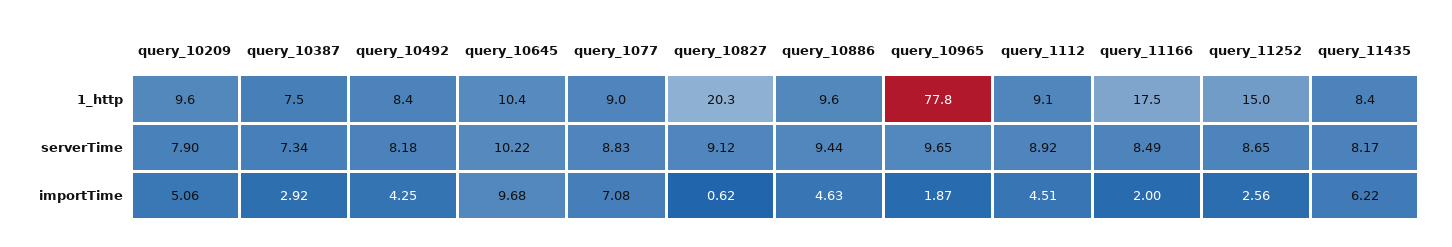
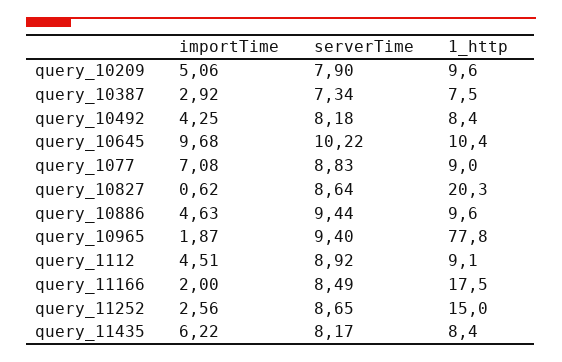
  {
    "query_10209": {
      "1_http": 9.6,
      "serverTime": 7.9,
      "importTime": 5.06
    },
    "query_10387": {
      "1_http": 7.5,
      "serverTime": 7.34,
      "importTime": 2.92
    },
    "query_10492": {
      "1_http": 8.4,
      "serverTime": 8.18,
      "importTime": 4.25
    },
    "query_10645": {
      "1_http": 10.4,
      "serverTime": 10.22,
      "importTime": 9.68
    },
    "query_1077": {
      "1_http": 9,
      "serverTime": 8.83,
      "importTime": 7.08
    },
    "query_10827": {
      "1_http": 20.3,
-     "serverTime": 9.12,
+     "serverTime": 8.64,
      "importTime": 0.62
    },
    "query_10886": {
      "1_http": 9.6,
      "serverTime": 9.44,
      "importTime": 4.63
    },
    "query_10965": {
      "1_http": 77.8,
-     "serverTime": 9.65,
+     "serverTime": 9.4,
      "importTime": 1.87
    },
    "query_1112": {
      "1_http": 9.1,
      "serverTime": 8.92,
      "importTime": 4.51
    },
    "query_11166": {
      "1_http": 17.5,
      "serverTime": 8.49,
      "importTime": 2
    },
    "query_11252": {
      "1_http": 15,
      "serverTime": 8.65,
      "importTime": 2.56
    },
    "query_11435": {
      "1_http": 8.4,
      "serverTime": 8.17,
      "importTime": 6.22
    }
  }

